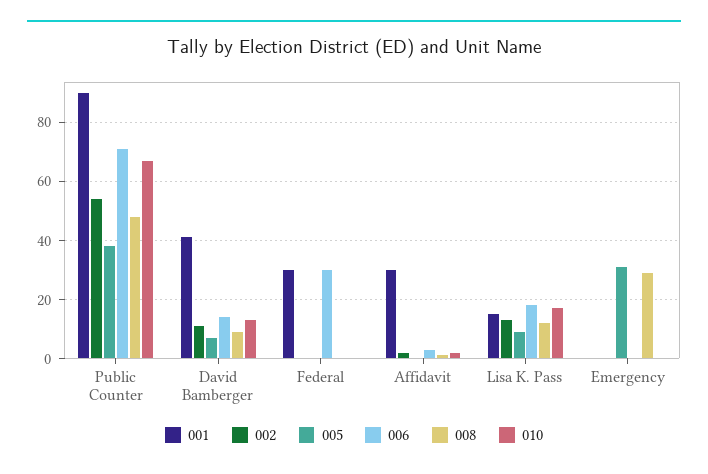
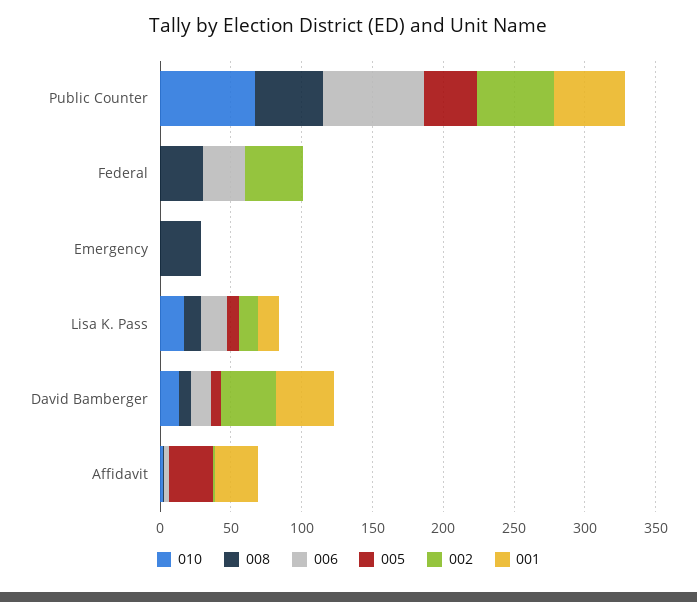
  {
    "001": {
-     "Public Counter": 90,
+     "Public Counter": 50,
      "David Bamberger": 40,
-     "Federal": 30,
+     "Federal": 0,
      "Affidavit": 30,
      "Lisa K. Pass": 15,
      "Emergency": 0
    },
    "002": {
      "Public Counter": 55,
-     "David Bamberger": 10,
+     "David Bamberger": 40,
-     "Federal": 0,
+     "Federal": 40,
      "Affidavit": 0,
      "Lisa K. Pass": 15,
      "Emergency": 0
    },
    "005": {
      "Public Counter": 40,
      "David Bamberger": 5,
      "Federal": 0,
-     "Affidavit": 0,
+     "Affidavit": 30,
      "Lisa K. Pass": 10,
-     "Emergency": 30
+     "Emergency": 0
    },
    "006": {
      "Public Counter": 70,
      "David Bamberger": 15,
      "Federal": 30,
      "Affidavit": 5,
      "Lisa K. Pass": 20,
      "Emergency": 0
    },
    "008": {
      "Public Counter": 50,
      "David Bamberger": 10,
-     "Federal": 0,
+     "Federal": 30,
      "Affidavit": 0,
      "Lisa K. Pass": 10,
      "Emergency": 30
    },
    "010": {
      "Public Counter": 65,
      "David Bamberger": 15,
      "Federal": 0,
      "Affidavit": 0,
      "Lisa K. Pass": 15,
      "Emergency": 0
    }
  }

